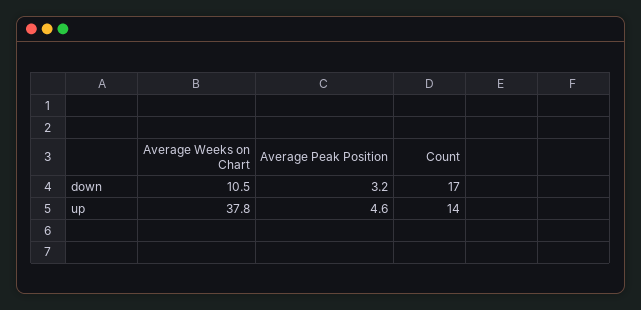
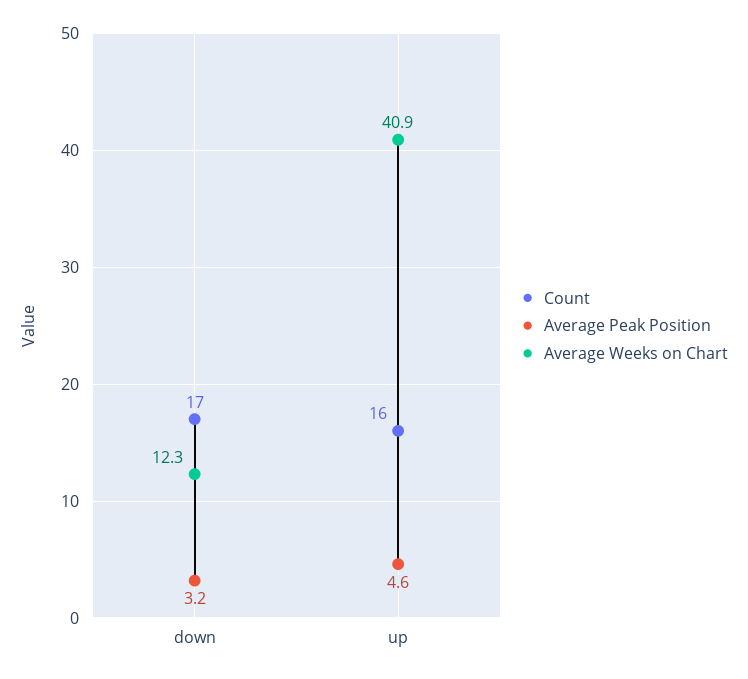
  {
    "Average Weeks on Chart": {
-     "down": 10.5,
+     "down": 12.3,
-     "up": 37.8
+     "up": 40.9
    },
    "Average Peak Position": {
      "down": 3.2,
      "up": 4.6
    },
    "Count": {
      "down": 17,
-     "up": 14
+     "up": 16
    }
  }

